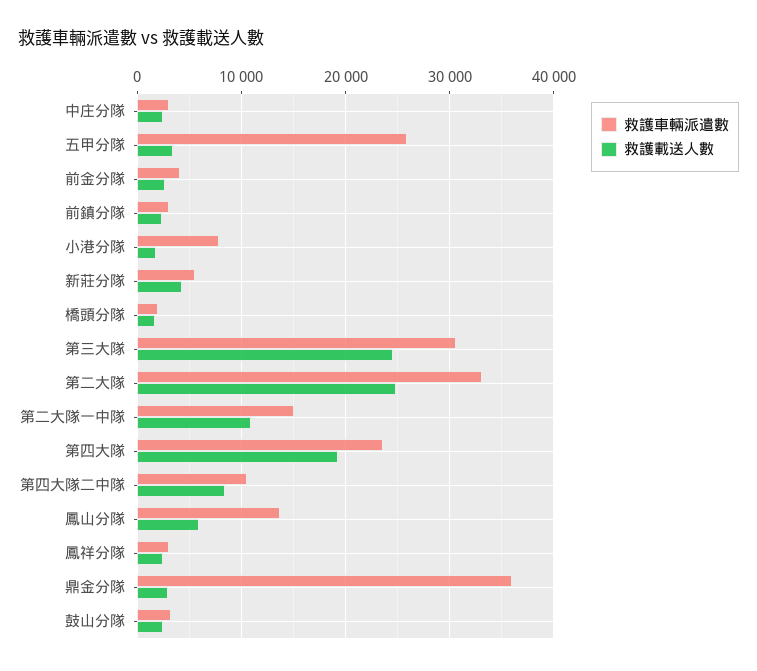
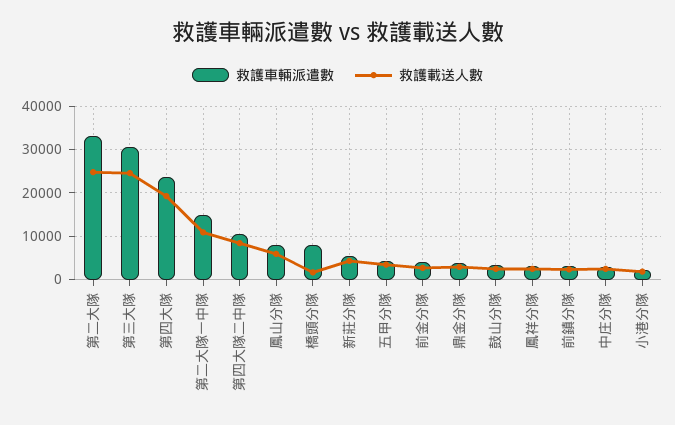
  {
    "救護車輛派遣數": {
      "中庄分隊": 3000,
-     "五甲分隊": 26000,
+     "五甲分隊": 4000,
      "前金分隊": 4000,
      "前鎮分隊": 3000,
-     "小港分隊": 8000,
+     "小港分隊": 2000,
      "新莊分隊": 6000,
-     "橋頭分隊": 2000,
+     "橋頭分隊": 8000,
      "第三大隊": 31000,
      "第二大隊": 33000,
      "第二大隊一中隊": 15000,
      "第四大隊": 24000,
      "第四大隊二中隊": 11000,
-     "鳳山分隊": 14000,
+     "鳳山分隊": 8000,
      "鳳祥分隊": 3000,
-     "鼎金分隊": 36000,
+     "鼎金分隊": 4000,
      "鼓山分隊": 3000
    },
    "救護載送人數": {
      "中庄分隊": 2000,
      "五甲分隊": 3000,
      "前金分隊": 3000,
      "前鎮分隊": 2000,
      "小港分隊": 2000,
      "新莊分隊": 4000,
      "橋頭分隊": 2000,
      "第三大隊": 25000,
      "第二大隊": 25000,
      "第二大隊一中隊": 11000,
      "第四大隊": 19000,
      "第四大隊二中隊": 8000,
      "鳳山分隊": 6000,
      "鳳祥分隊": 3000,
      "鼎金分隊": 3000,
      "鼓山分隊": 2000
    }
  }

